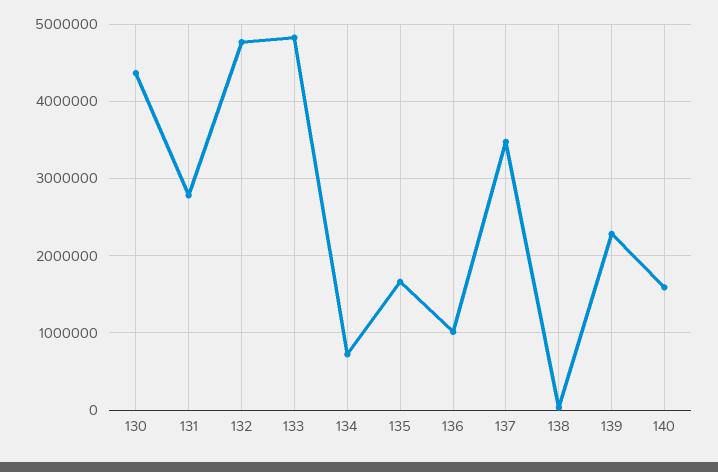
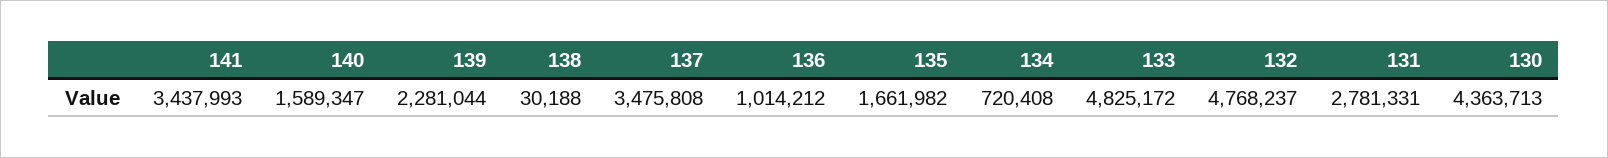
  {
    "130": 4363713,
    "131": 2781331,
    "132": 4768237,
    "133": 4825172,
    "134": 720408,
    "135": 1661982,
    "136": 1014212,
    "137": 3475808,
    "138": 30188,
    "139": 2281044,
-   "140": 1589347
+   "140": 1589347,
+   "141": 3437993
  }

